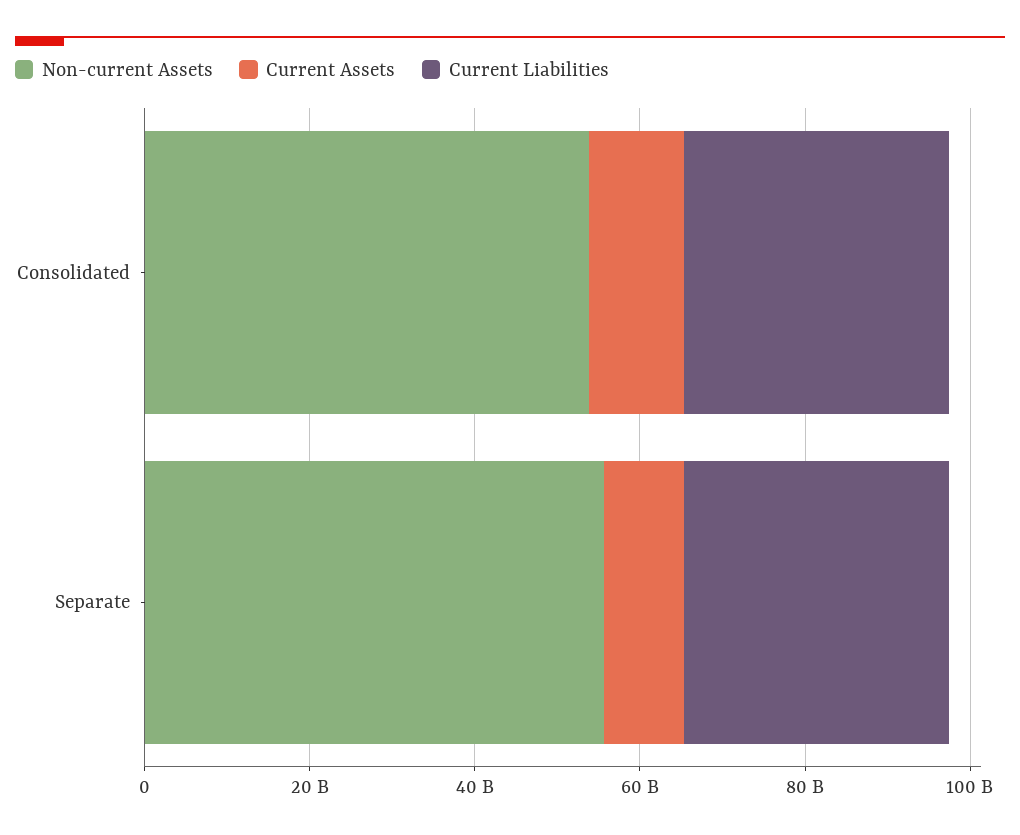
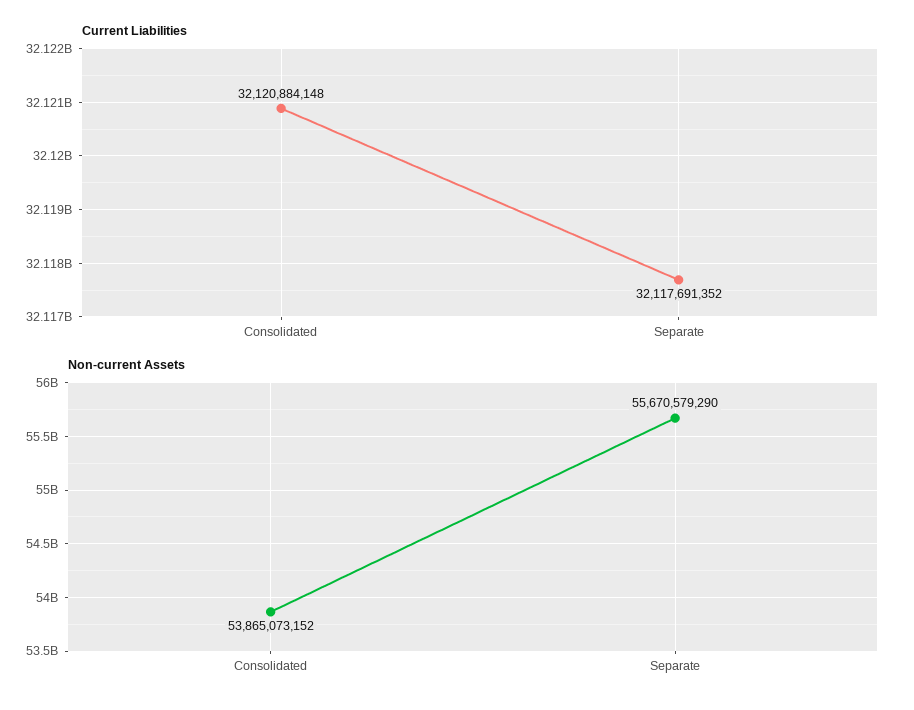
  {
    "Non-current Assets": {
      "Consolidated": 53865073152,
      "Separate": 55670579290
    },
-   "Current Assets": {
-     "Consolidated": 10000000000,
-     "Separate": 10000000000
-   },
    "Current Liabilities": {
      "Consolidated": 32120884148,
      "Separate": 32117691352
    }
  }

